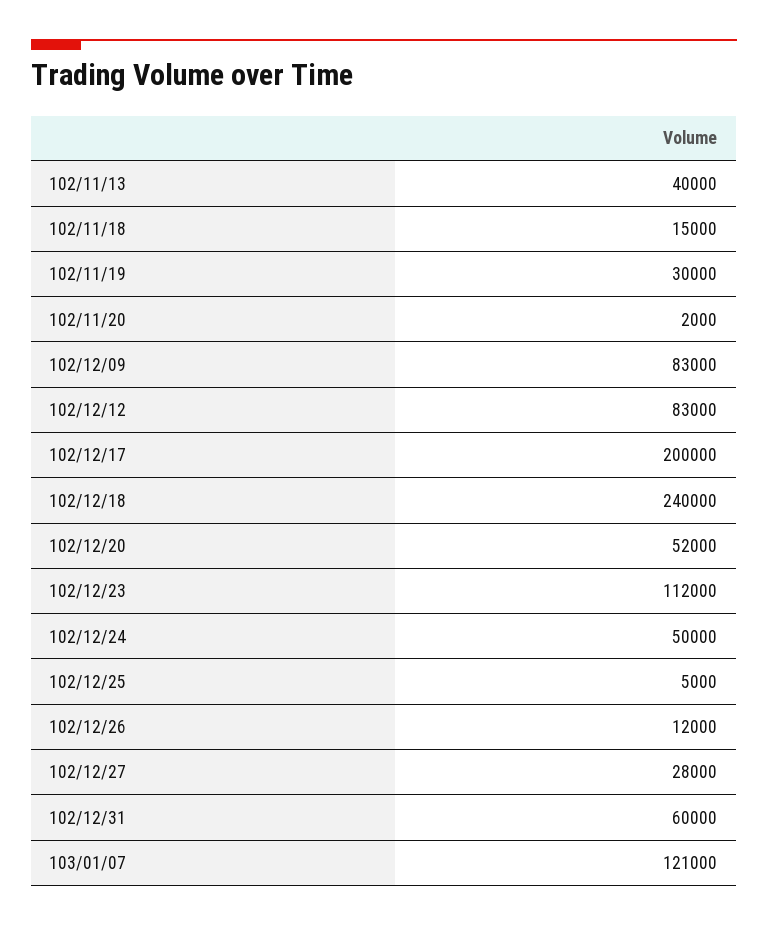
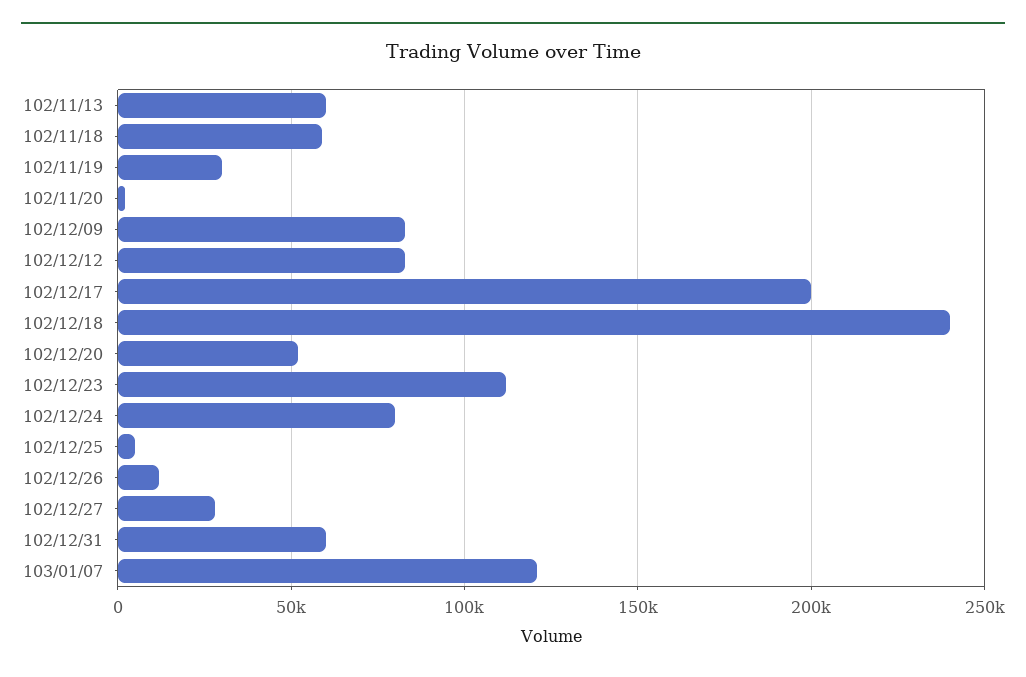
  {
-   "102/11/13": 40000,
+   "102/11/13": 60000,
-   "102/11/18": 15000,
+   "102/11/18": 60000,
    "102/11/19": 30000,
    "102/11/20": 2000,
    "102/12/09": 83000,
    "102/12/12": 83000,
    "102/12/17": 200000,
    "102/12/18": 240000,
    "102/12/20": 52000,
    "102/12/23": 112000,
-   "102/12/24": 50000,
+   "102/12/24": 80000,
    "102/12/25": 5000,
    "102/12/26": 12000,
    "102/12/27": 28000,
    "102/12/31": 60000,
    "103/01/07": 121000
  }

